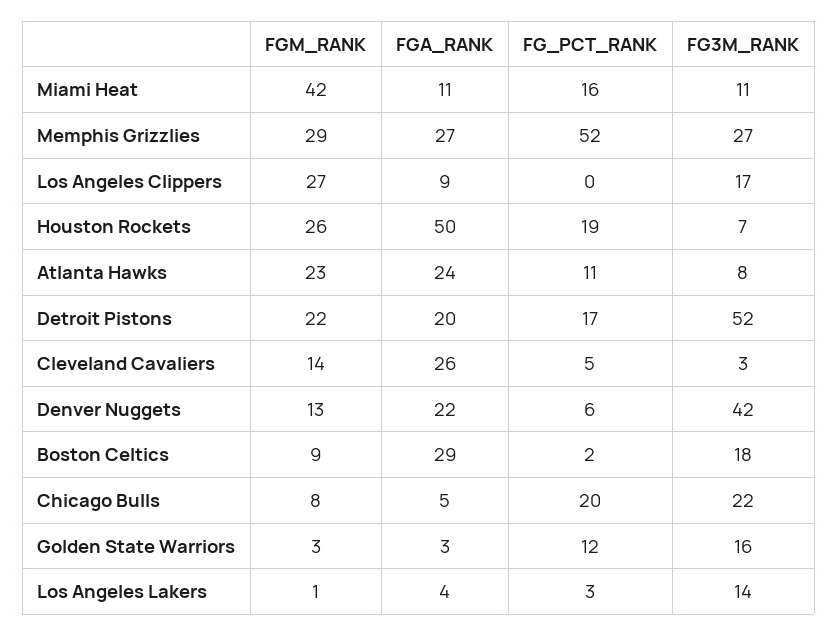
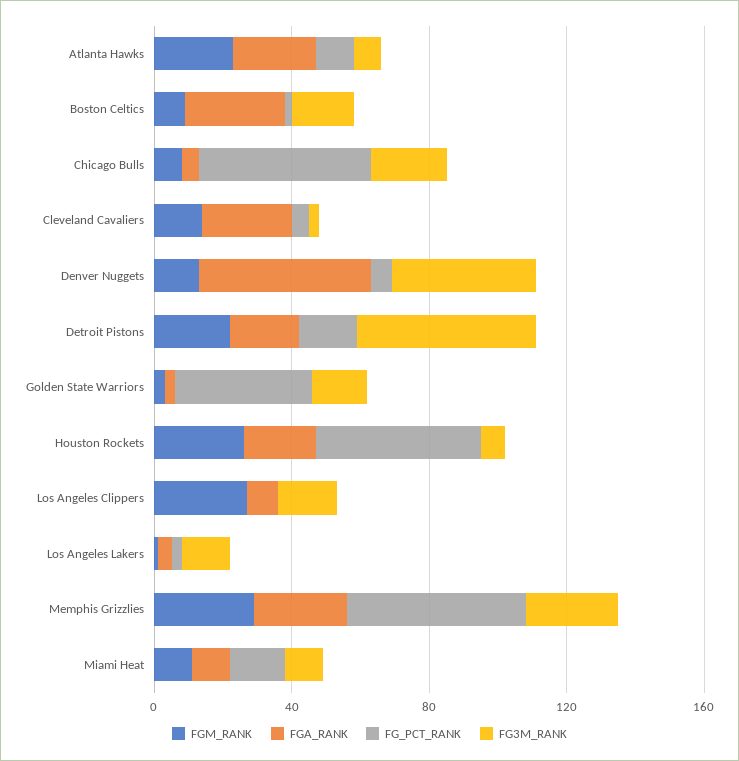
  {
    "FGM_RANK": {
-     "Miami Heat": 42,
+     "Miami Heat": 10,
      "Memphis Grizzlies": 29,
      "Los Angeles Clippers": 27,
      "Houston Rockets": 26,
      "Atlanta Hawks": 23,
      "Detroit Pistons": 22,
      "Cleveland Cavaliers": 14,
      "Denver Nuggets": 13,
      "Boston Celtics": 9,
      "Chicago Bulls": 8,
      "Golden State Warriors": 3,
      "Los Angeles Lakers": 1
    },
    "FGA_RANK": {
      "Miami Heat": 11,
      "Memphis Grizzlies": 27,
      "Los Angeles Clippers": 9,
-     "Houston Rockets": 50,
+     "Houston Rockets": 20,
      "Atlanta Hawks": 24,
      "Detroit Pistons": 20,
      "Cleveland Cavaliers": 26,
-     "Denver Nuggets": 22,
+     "Denver Nuggets": 50,
      "Boston Celtics": 29,
      "Chicago Bulls": 5,
      "Golden State Warriors": 3,
      "Los Angeles Lakers": 4
    },
    "FG_PCT_RANK": {
      "Miami Heat": 16,
      "Memphis Grizzlies": 52,
      "Los Angeles Clippers": 0,
-     "Houston Rockets": 19,
+     "Houston Rockets": 50,
      "Atlanta Hawks": 11,
      "Detroit Pistons": 17,
      "Cleveland Cavaliers": 5,
      "Denver Nuggets": 6,
      "Boston Celtics": 2,
-     "Chicago Bulls": 20,
+     "Chicago Bulls": 50,
-     "Golden State Warriors": 12,
+     "Golden State Warriors": 40,
      "Los Angeles Lakers": 3
    },
    "FG3M_RANK": {
      "Miami Heat": 11,
      "Memphis Grizzlies": 27,
      "Los Angeles Clippers": 17,
      "Houston Rockets": 7,
      "Atlanta Hawks": 8,
      "Detroit Pistons": 52,
      "Cleveland Cavaliers": 3,
      "Denver Nuggets": 42,
      "Boston Celtics": 18,
      "Chicago Bulls": 22,
      "Golden State Warriors": 16,
      "Los Angeles Lakers": 14
    }
  }

